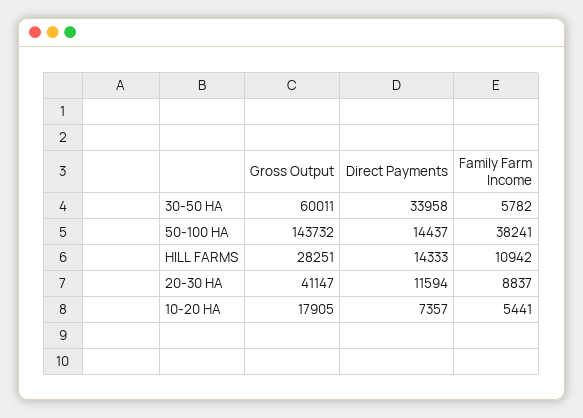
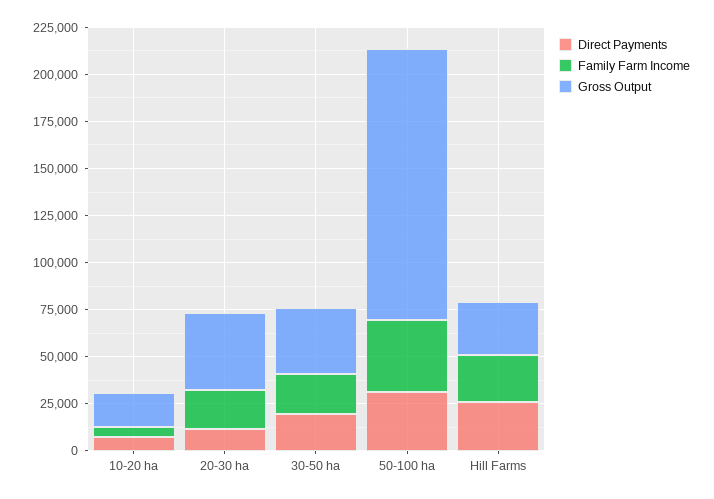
  {
    "Gross Output": {
-     "30-50 HA": 60011,
+     "30-50 HA": 35000,
      "50-100 HA": 143732,
      "HILL FARMS": 28251,
      "20-30 HA": 41147,
      "10-20 HA": 17905
    },
    "Direct Payments": {
-     "30-50 HA": 33958,
+     "30-50 HA": 20000,
-     "50-100 HA": 14437,
+     "50-100 HA": 30000,
-     "HILL FARMS": 14333,
+     "HILL FARMS": 25000,
      "20-30 HA": 11594,
      "10-20 HA": 7357
    },
    "Family Farm Income": {
-     "30-50 HA": 5782,
+     "30-50 HA": 20000,
      "50-100 HA": 38241,
-     "HILL FARMS": 10942,
+     "HILL FARMS": 25000,
-     "20-30 HA": 8837,
+     "20-30 HA": 20000,
      "10-20 HA": 5441
    }
  }

